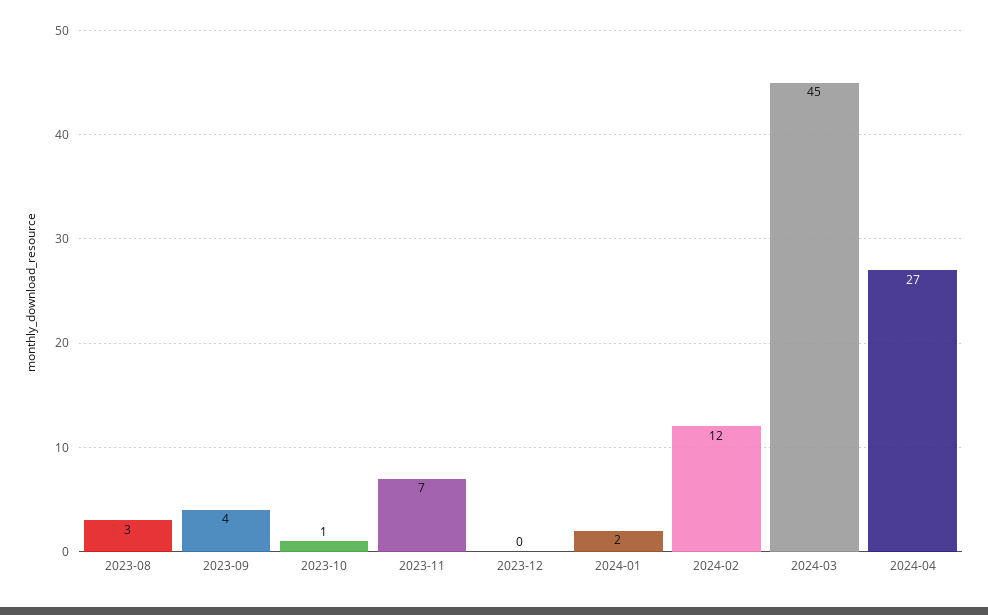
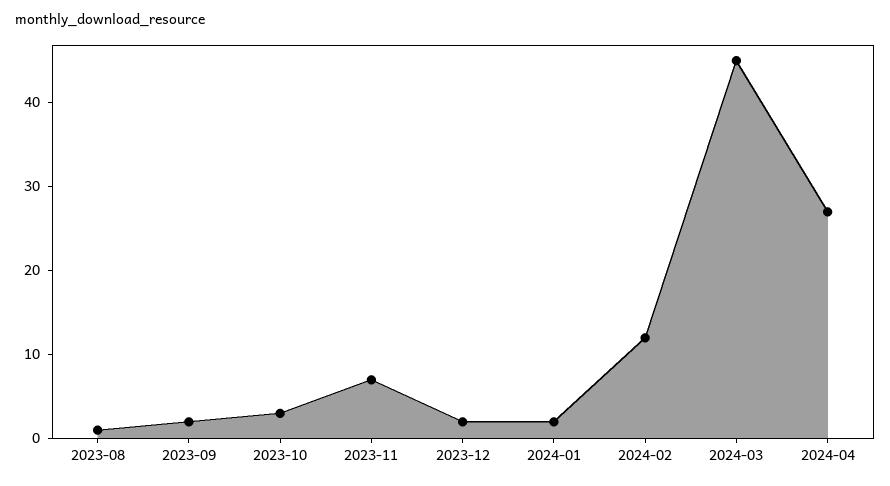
  {
-   "2023-08": 3,
+   "2023-08": 1,
-   "2023-09": 4,
+   "2023-09": 2,
-   "2023-10": 1,
+   "2023-10": 3,
    "2023-11": 7,
-   "2023-12": 0,
+   "2023-12": 2,
    "2024-01": 2,
    "2024-02": 12,
    "2024-03": 45,
    "2024-04": 27
  }

